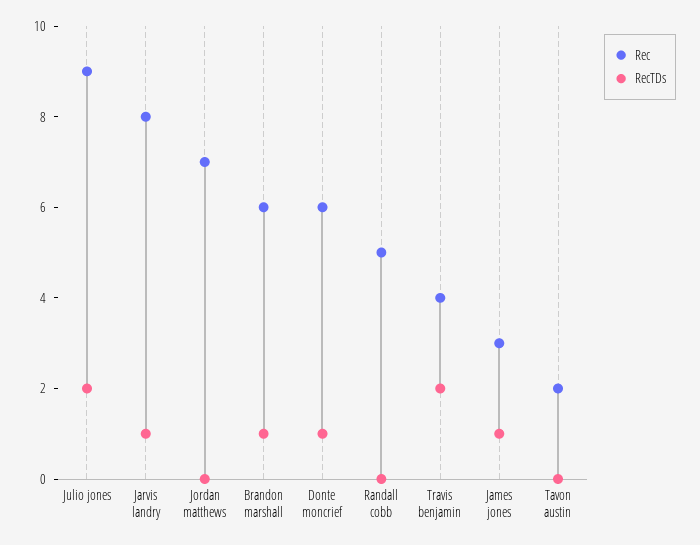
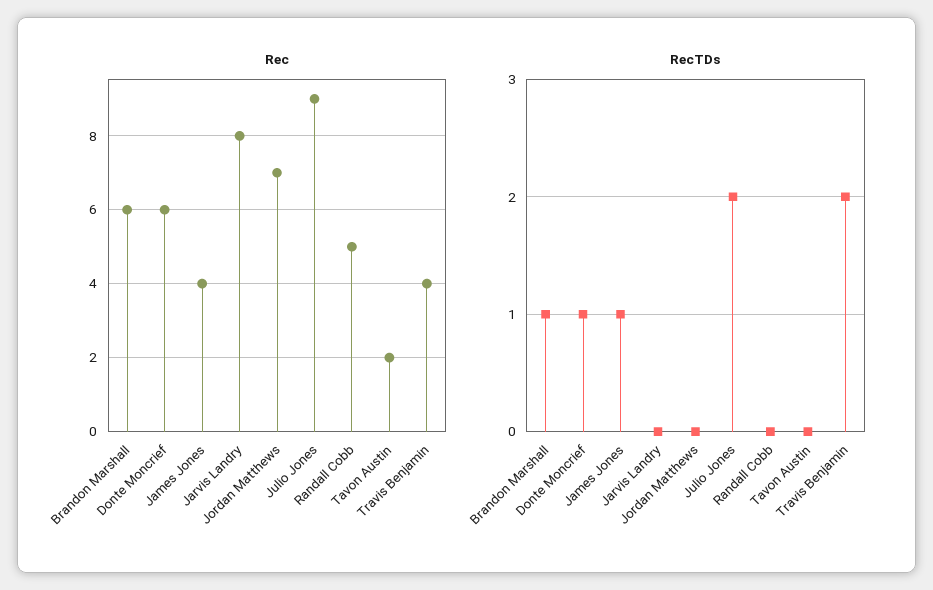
  {
    "Rec": {
      "Julio jones": 9,
      "Jarvis landry": 8,
      "Jordan matthews": 7,
      "Brandon marshall": 6,
      "Donte moncrief": 6,
      "Randall cobb": 5,
      "Travis benjamin": 4,
-     "James jones": 3,
+     "James jones": 4,
      "Tavon austin": 2
    },
    "RecTDs": {
      "Julio jones": 2,
-     "Jarvis landry": 1,
+     "Jarvis landry": 0,
      "Jordan matthews": 0,
      "Brandon marshall": 1,
      "Donte moncrief": 1,
      "Randall cobb": 0,
      "Travis benjamin": 2,
      "James jones": 1,
      "Tavon austin": 0
    }
  }

